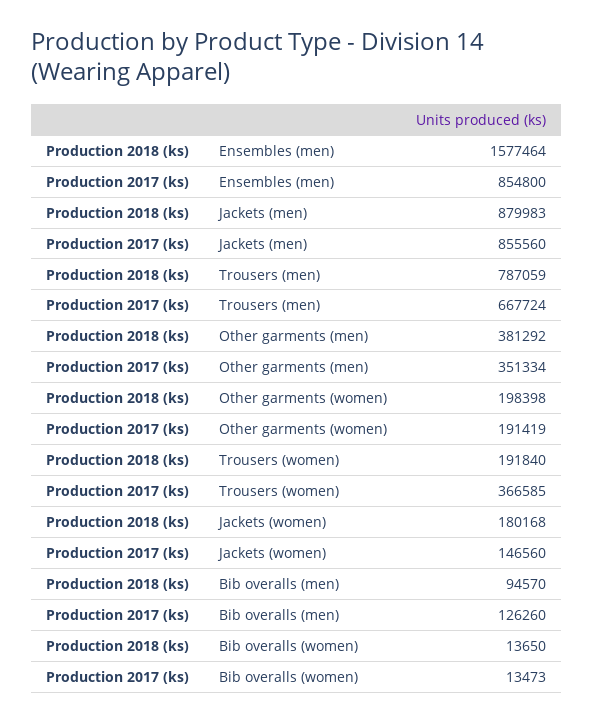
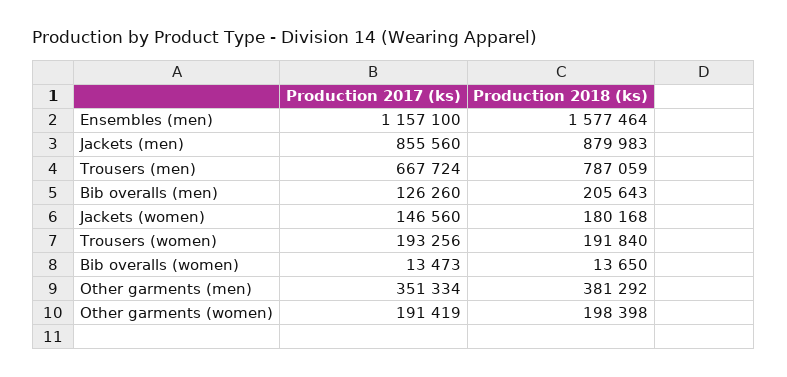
  {
    "Production 2018 (ks)": {
      "Ensembles (men)": 1577464,
      "Jackets (men)": 879983,
      "Trousers (men)": 787059,
      "Other garments (men)": 381292,
      "Other garments (women)": 198398,
      "Trousers (women)": 191840,
      "Jackets (women)": 180168,
-     "Bib overalls (men)": 94570,
+     "Bib overalls (men)": 205643,
      "Bib overalls (women)": 13650
    },
    "Production 2017 (ks)": {
-     "Ensembles (men)": 854800,
+     "Ensembles (men)": 1157100,
      "Jackets (men)": 855560,
      "Trousers (men)": 667724,
      "Other garments (men)": 351334,
      "Other garments (women)": 191419,
-     "Trousers (women)": 366585,
+     "Trousers (women)": 193256,
      "Jackets (women)": 146560,
      "Bib overalls (men)": 126260,
      "Bib overalls (women)": 13473
    }
  }

